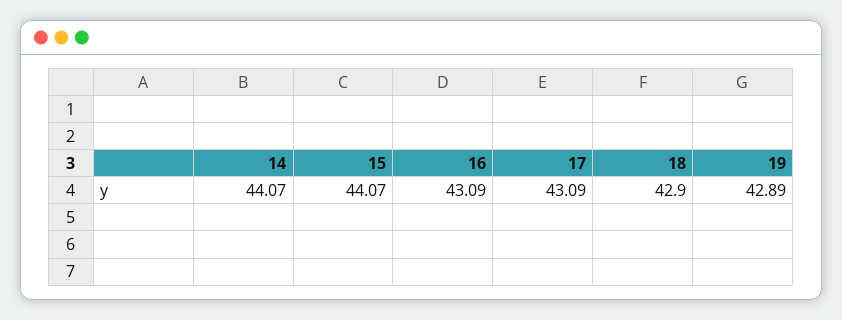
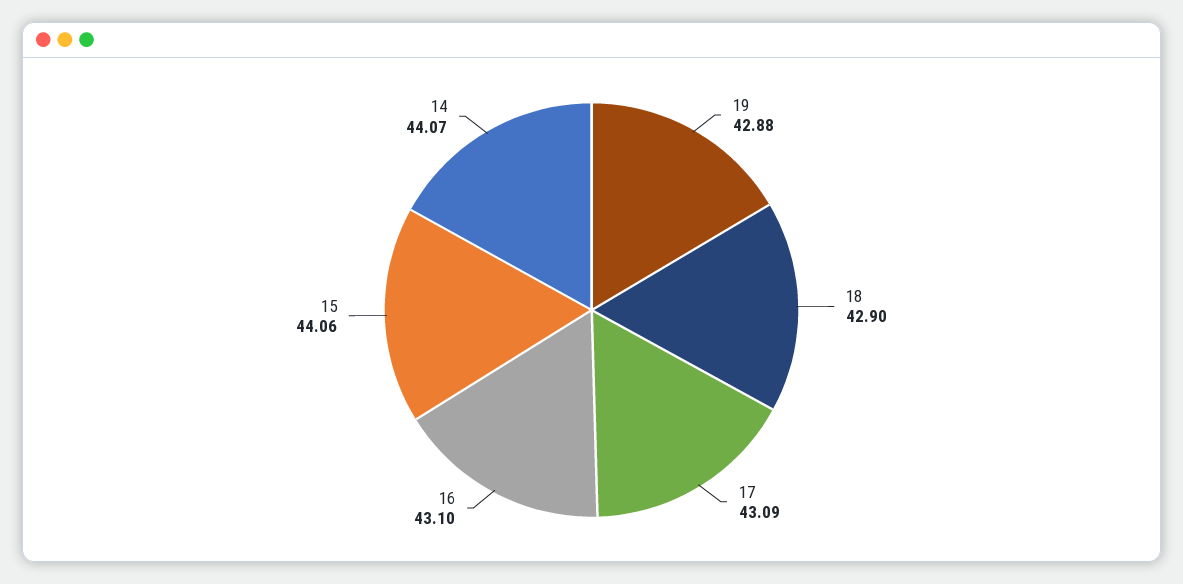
  {
    "14": 44.07,
-   "15": 44.07,
+   "15": 44.06,
-   "16": 43.09,
+   "16": 43.1,
    "17": 43.09,
    "18": 42.9,
-   "19": 42.89
+   "19": 42.88
  }

